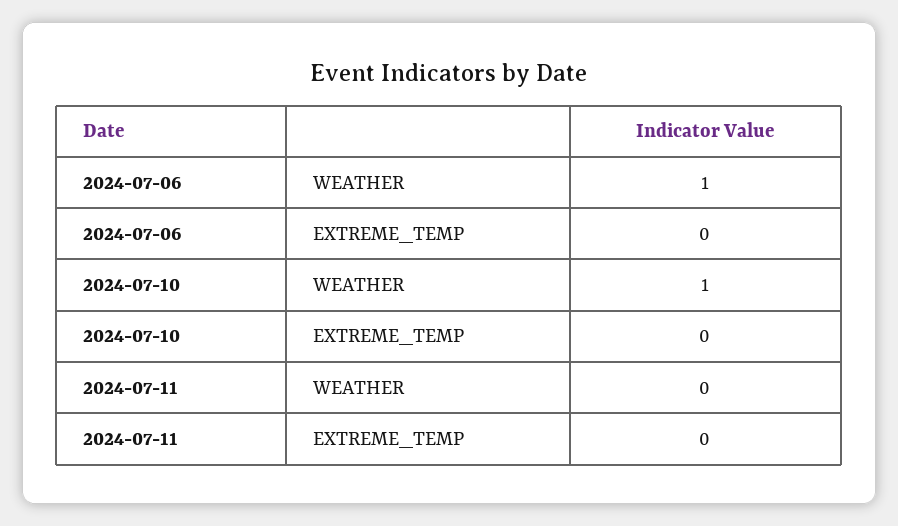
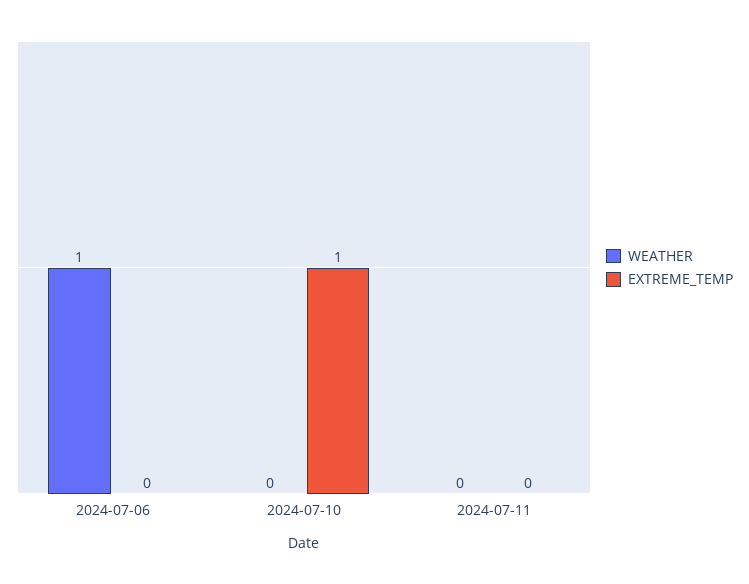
  {
    "WEATHER": {
      "2024-07-06": 1,
-     "2024-07-10": 1,
+     "2024-07-10": 0,
      "2024-07-11": 0
    },
    "EXTREME_TEMP": {
      "2024-07-06": 0,
-     "2024-07-10": 0,
+     "2024-07-10": 1,
      "2024-07-11": 0
    }
  }

